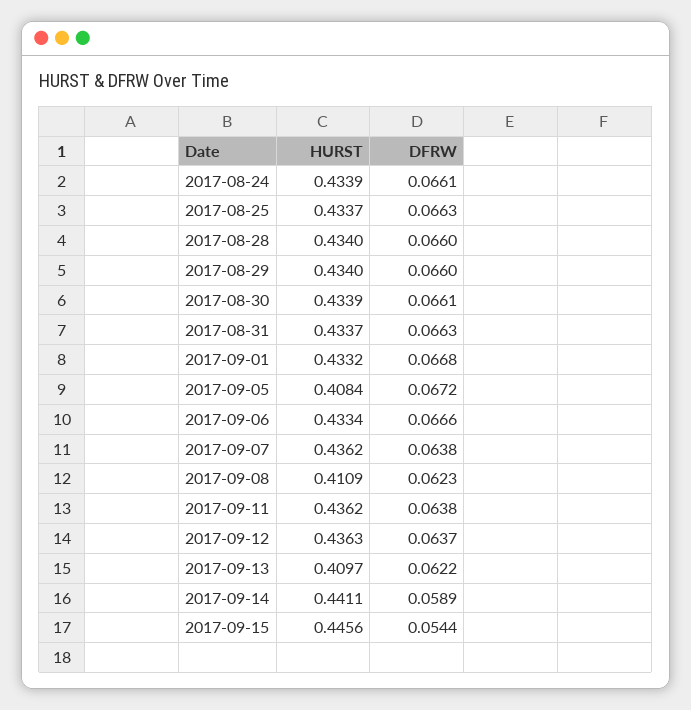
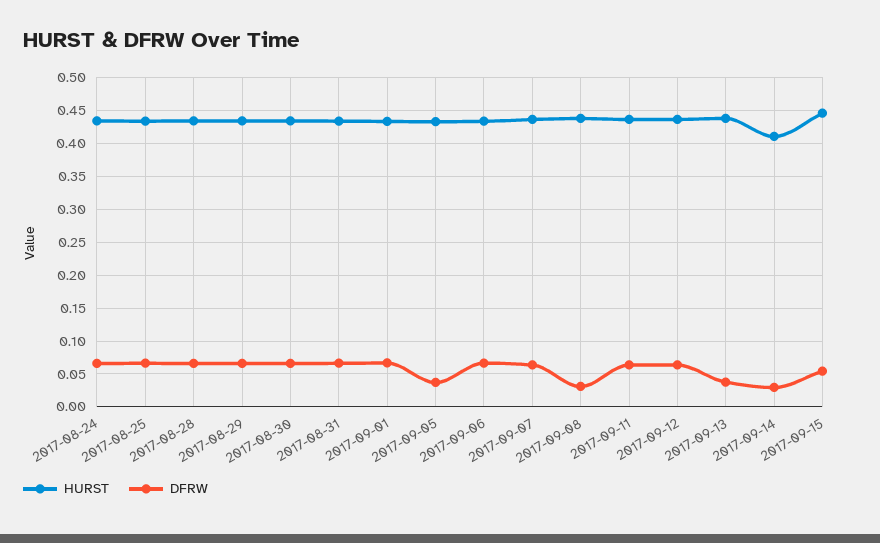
  {
    "HURST": {
      "2017-08-24": 0.4339,
      "2017-08-25": 0.4337,
      "2017-08-28": 0.434,
      "2017-08-29": 0.434,
      "2017-08-30": 0.4339,
      "2017-08-31": 0.4337,
      "2017-09-01": 0.4332,
-     "2017-09-05": 0.4084,
+     "2017-09-05": 0.43,
      "2017-09-06": 0.4334,
      "2017-09-07": 0.4362,
-     "2017-09-08": 0.4109,
+     "2017-09-08": 0.44,
      "2017-09-11": 0.4362,
      "2017-09-12": 0.4363,
-     "2017-09-13": 0.4097,
+     "2017-09-13": 0.44,
-     "2017-09-14": 0.4411,
+     "2017-09-14": 0.41,
      "2017-09-15": 0.4456
    },
    "DFRW": {
      "2017-08-24": 0.0661,
      "2017-08-25": 0.0663,
      "2017-08-28": 0.066,
      "2017-08-29": 0.066,
      "2017-08-30": 0.0661,
      "2017-08-31": 0.0663,
      "2017-09-01": 0.0668,
-     "2017-09-05": 0.0672,
+     "2017-09-05": 0.04,
      "2017-09-06": 0.0666,
      "2017-09-07": 0.0638,
-     "2017-09-08": 0.0623,
+     "2017-09-08": 0.03,
      "2017-09-11": 0.0638,
      "2017-09-12": 0.0637,
-     "2017-09-13": 0.0622,
+     "2017-09-13": 0.04,
-     "2017-09-14": 0.0589,
+     "2017-09-14": 0.03,
      "2017-09-15": 0.0544
    }
  }

